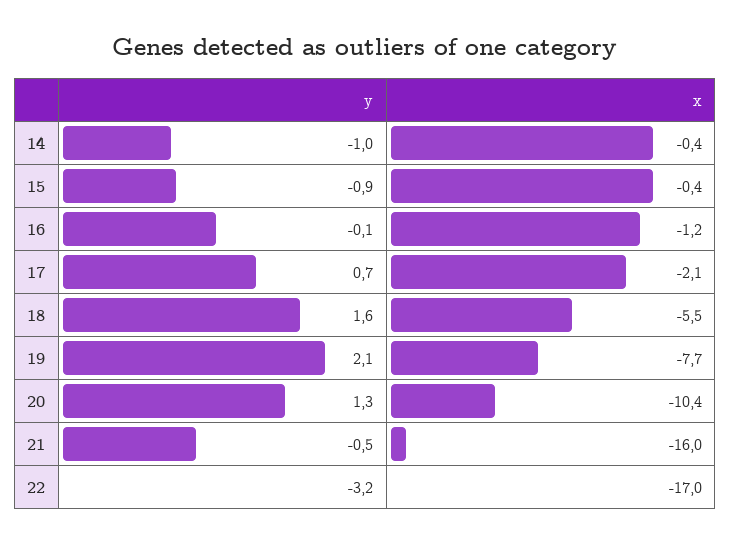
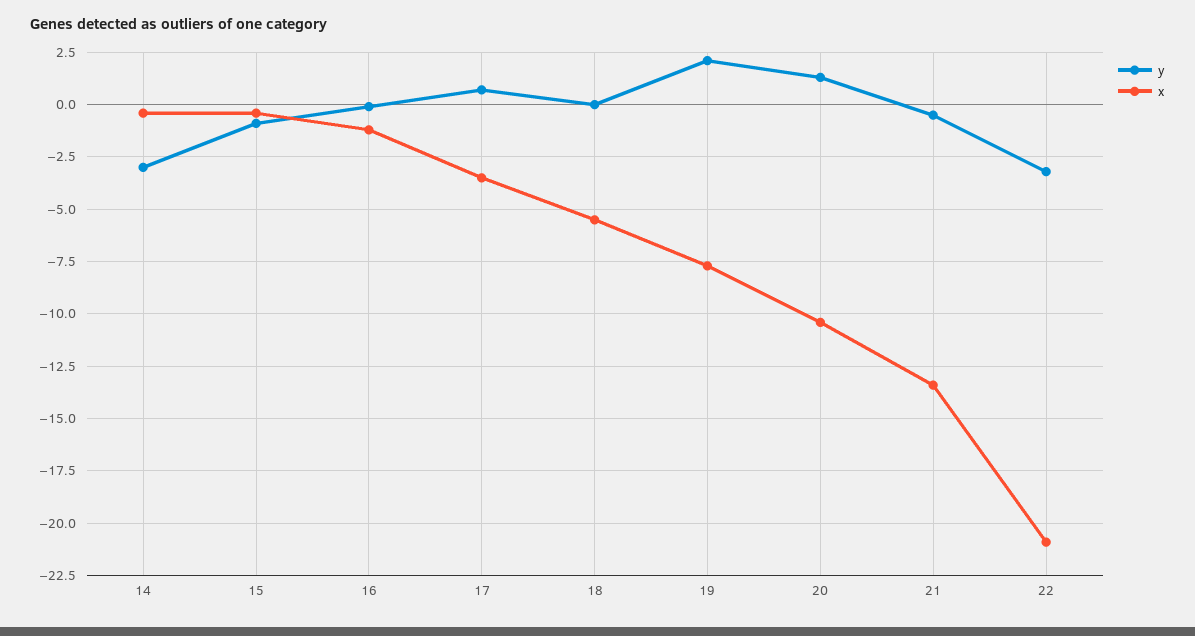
  {
    "y": {
-     "14": -1,
+     "14": -3,
      "15": -0.9,
      "16": -0.1,
      "17": 0.7,
-     "18": 1.6,
+     "18": 0,
      "19": 2.1,
      "20": 1.3,
      "21": -0.5,
      "22": -3.2
    },
    "x": {
      "14": -0.4,
      "15": -0.4,
      "16": -1.2,
-     "17": -2.1,
+     "17": -3.5,
      "18": -5.5,
      "19": -7.7,
      "20": -10.4,
-     "21": -16,
+     "21": -13.5,
-     "22": -17
+     "22": -21
    }
  }

